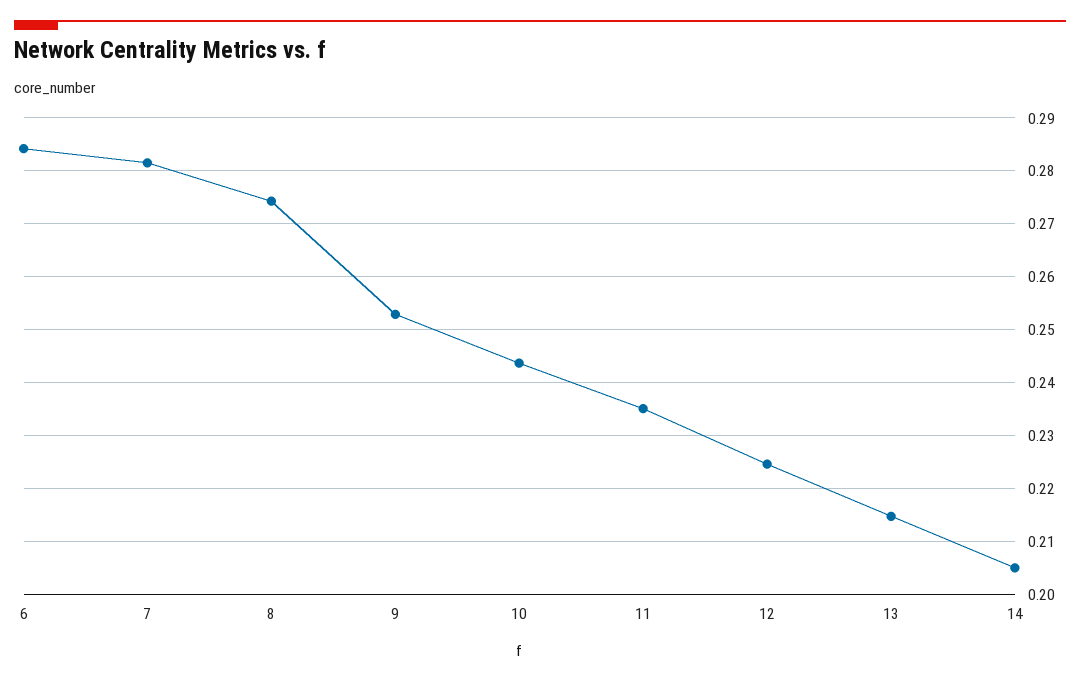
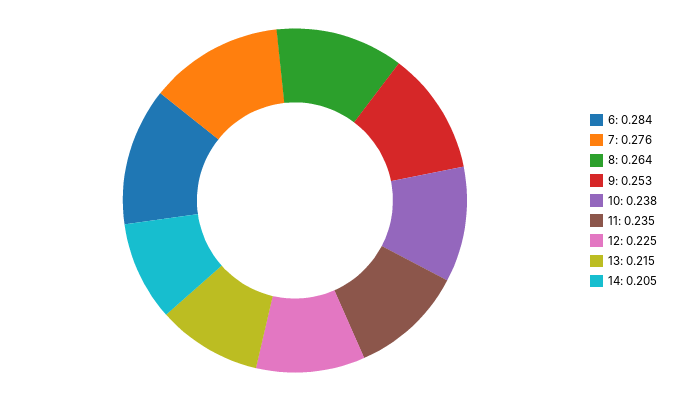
  {
    "6": 0.284,
-   "7": 0.282,
+   "7": 0.276,
-   "8": 0.274,
+   "8": 0.264,
    "9": 0.253,
-   "10": 0.244,
+   "10": 0.238,
    "11": 0.235,
    "12": 0.225,
    "13": 0.215,
    "14": 0.205
  }

